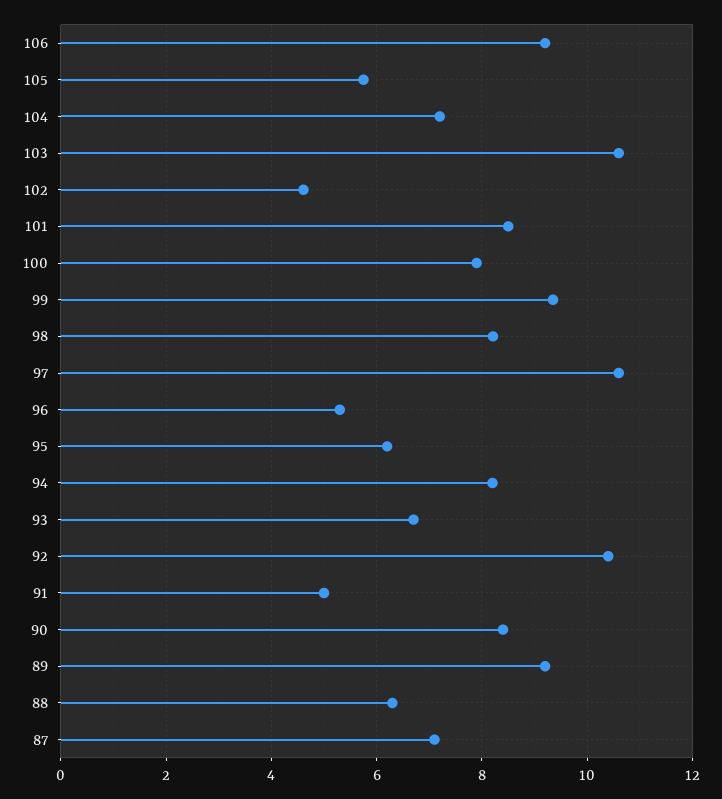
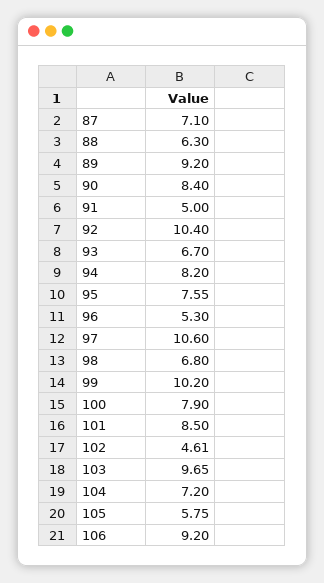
  {
    "106": 9.2,
    "105": 5.75,
    "104": 7.2,
-   "103": 10.6,
+   "103": 9.65,
    "102": 4.61,
    "101": 8.5,
    "100": 7.9,
-   "99": 9.4,
+   "99": 10.2,
-   "98": 8.2,
+   "98": 6.8,
    "97": 10.6,
    "96": 5.3,
-   "95": 6.2,
+   "95": 7.55,
    "94": 8.2,
    "93": 6.7,
    "92": 10.4,
    "91": 5,
    "90": 8.4,
    "89": 9.2,
    "88": 6.3,
    "87": 7.1
  }

